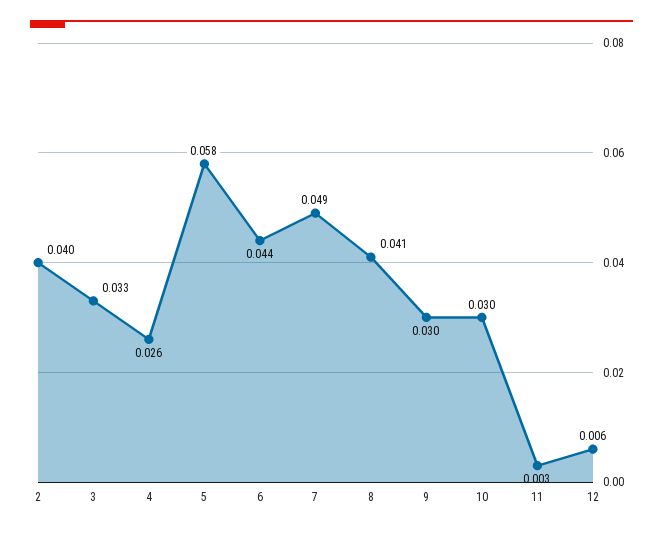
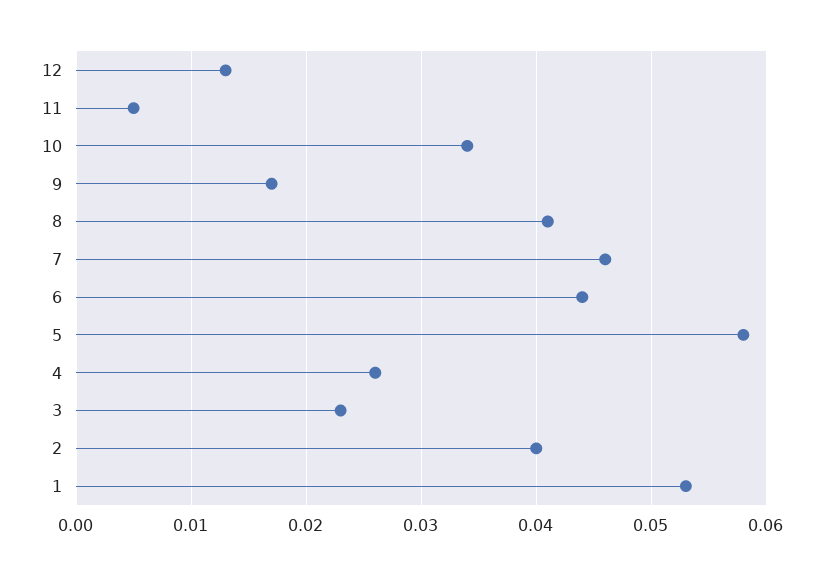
  {
    "2": 0.04,
-   "3": 0.033,
+   "3": 0.023,
    "4": 0.026,
    "5": 0.058,
    "6": 0.044,
-   "7": 0.049,
+   "7": 0.046,
    "8": 0.041,
-   "9": 0.03,
+   "9": 0.017,
-   "10": 0.03,
+   "10": 0.034,
-   "11": 0.003,
+   "11": 0.005,
-   "12": 0.006
+   "12": 0.013,
+   "1": 0.053
  }

